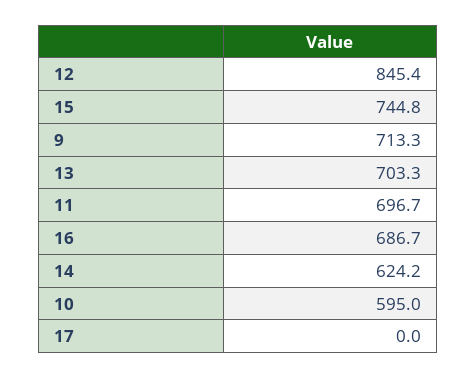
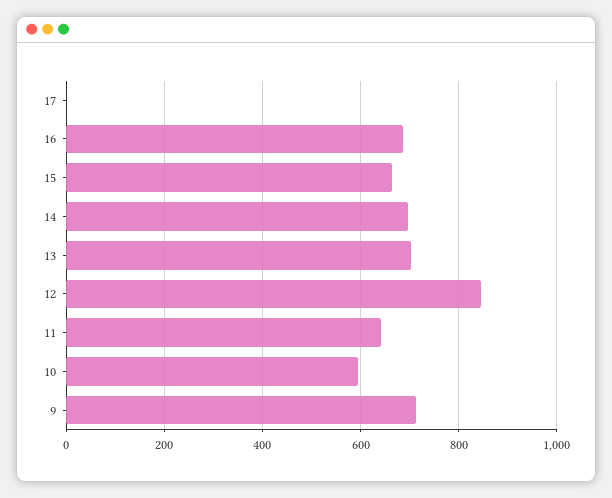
  {
    "12": 845.4,
-   "15": 744.8,
+   "15": 660,
    "9": 713.3,
    "13": 703.3,
-   "11": 696.7,
+   "11": 640,
    "16": 686.7,
-   "14": 624.2,
+   "14": 700,
    "10": 595,
    "17": 0
  }

